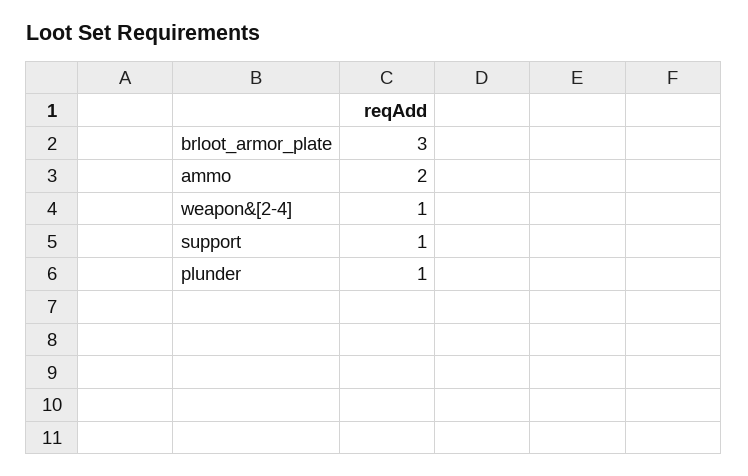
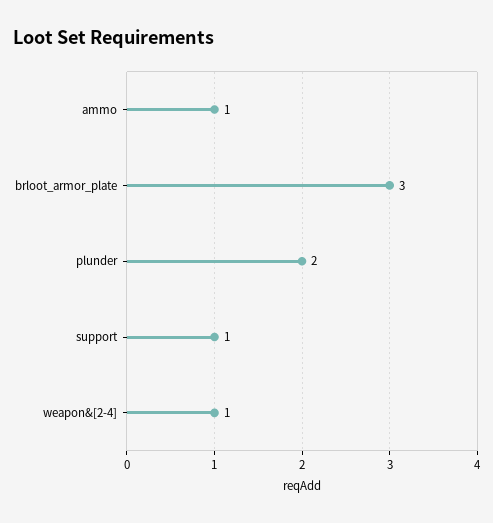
  {
    "brloot_armor_plate": 3,
-   "ammo": 2,
+   "ammo": 1,
    "weapon&[2-4]": 1,
    "support": 1,
-   "plunder": 1
+   "plunder": 2
  }

